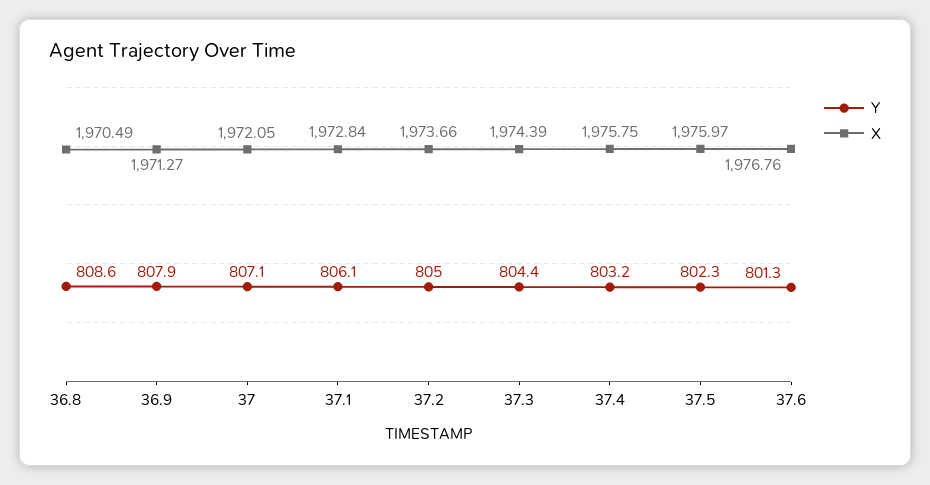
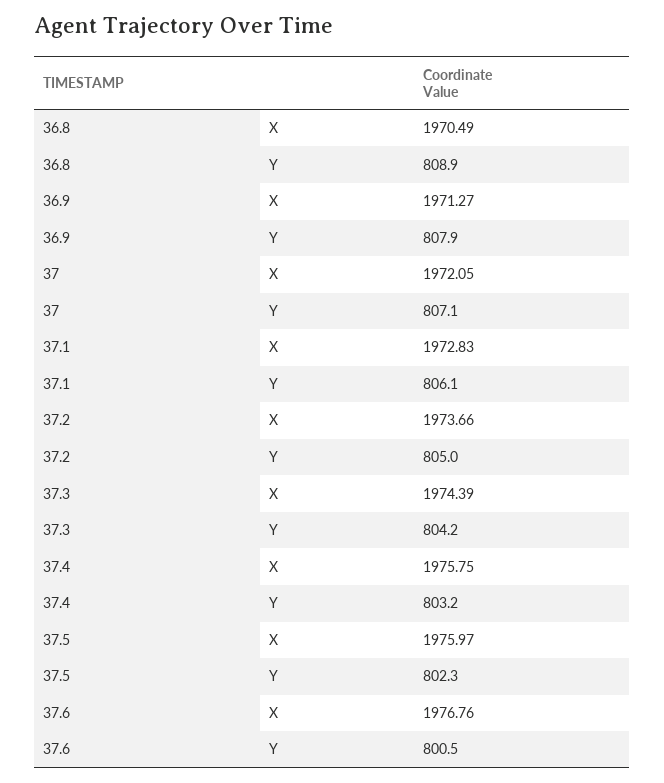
  {
    "Y": {
-     "36.8": 808.6,
+     "36.8": 808.9,
      "36.9": 807.9,
      "37": 807.1,
      "37.1": 806.1,
      "37.2": 805,
-     "37.3": 804.4,
+     "37.3": 804.2,
      "37.4": 803.2,
      "37.5": 802.3,
-     "37.6": 801.3
+     "37.6": 800.5
    },
    "X": {
      "36.8": 1970.49,
      "36.9": 1971.27,
      "37": 1972.05,
-     "37.1": 1972.84,
+     "37.1": 1972.83,
      "37.2": 1973.66,
      "37.3": 1974.39,
      "37.4": 1975.75,
      "37.5": 1975.97,
      "37.6": 1976.76
    }
  }

